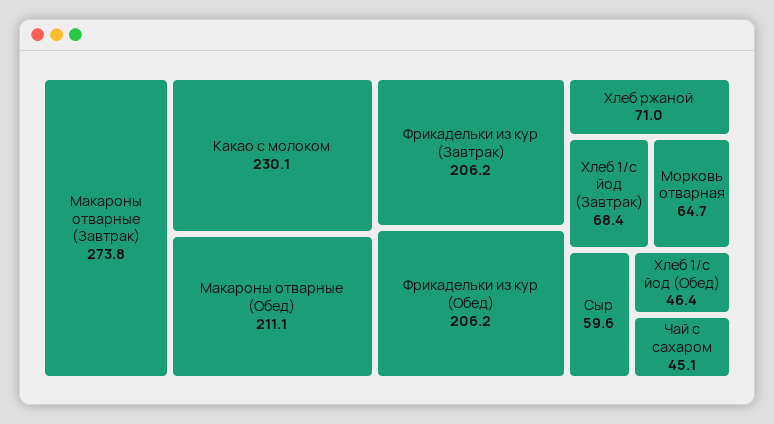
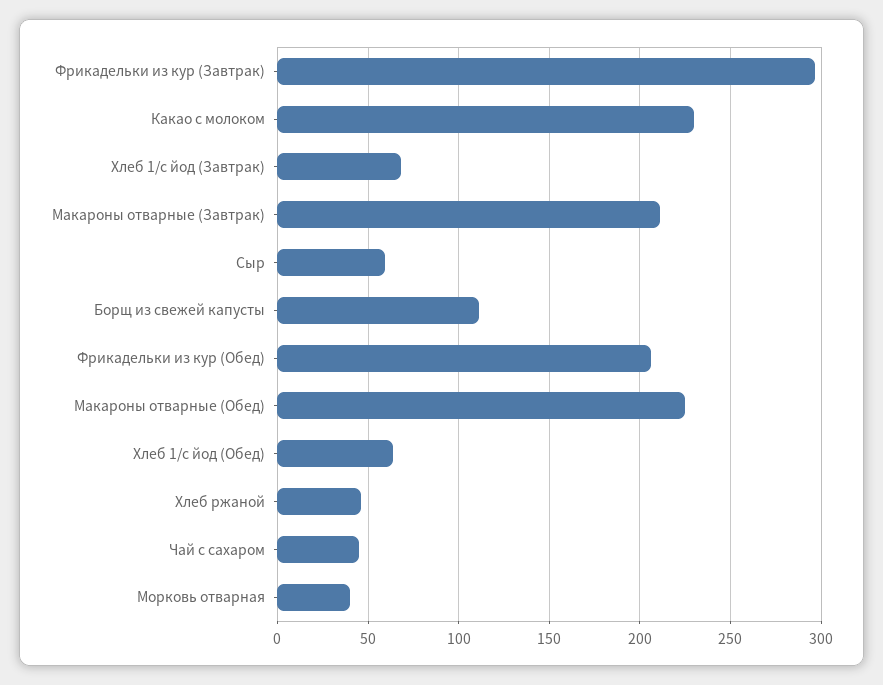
  {
-   "Макароны отварные (Завтрак)": 273.8,
+   "Макароны отварные (Завтрак)": 210,
    "Какао с молоком": 230.1,
-   "Макароны отварные (Обед)": 211.1,
+   "Макароны отварные (Обед)": 225,
-   "Фрикадельки из кур (Завтрак)": 206.2,
+   "Фрикадельки из кур (Завтрак)": 295,
    "Фрикадельки из кур (Обед)": 206.2,
-   "Хлеб ржаной": 71,
+   "Хлеб ржаной": 45,
    "Хлеб 1/с йод (Завтрак)": 68.4,
-   "Морковь отварная": 64.7,
+   "Морковь отварная": 40,
    "Сыр": 59.6,
-   "Хлеб 1/с йод (Обед)": 46.4,
+   "Хлеб 1/с йод (Обед)": 65,
-   "Чай с сахаром": 45.1
+   "Чай с сахаром": 45.1,
+   "Борщ из свежей капусты": 110
  }

